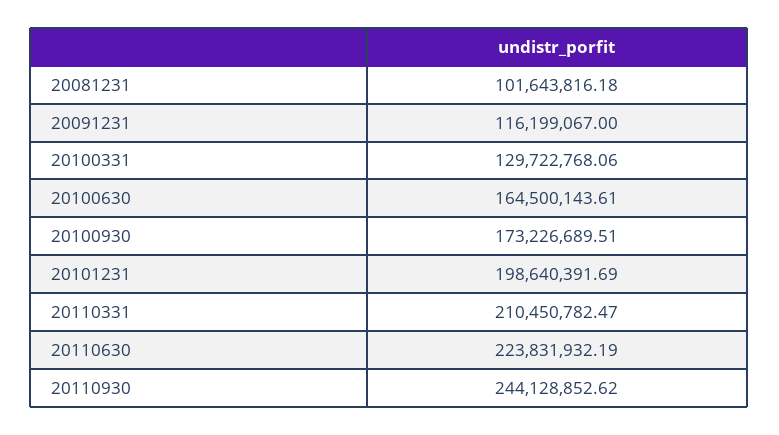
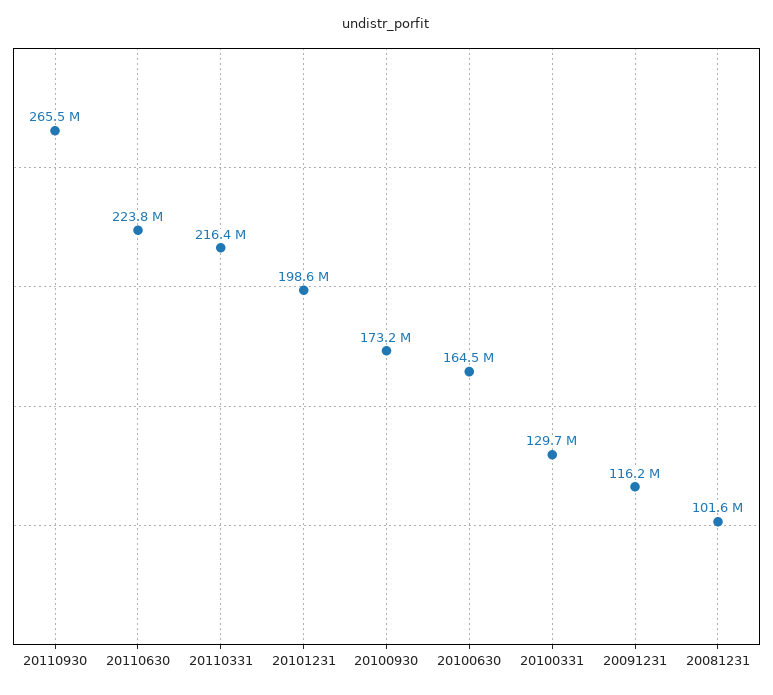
  {
    "20081231": 101643816.18,
    "20091231": 116199067,
    "20100331": 129722768.06,
    "20100630": 164500143.61,
    "20100930": 173226689.51,
    "20101231": 198640391.69,
-   "20110331": 210450782.47,
+   "20110331": 216400000,
    "20110630": 223831932.19,
-   "20110930": 244128852.62
+   "20110930": 265500000
  }

